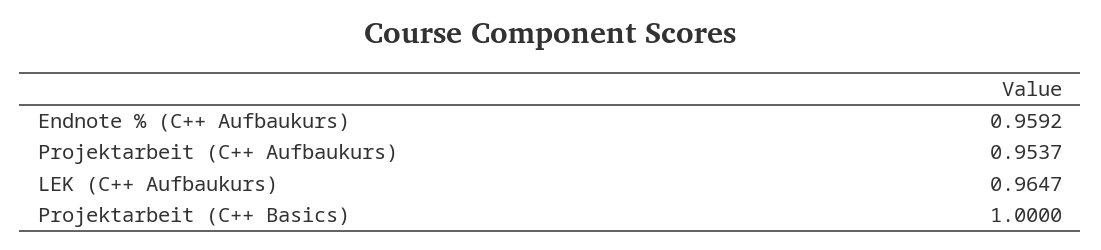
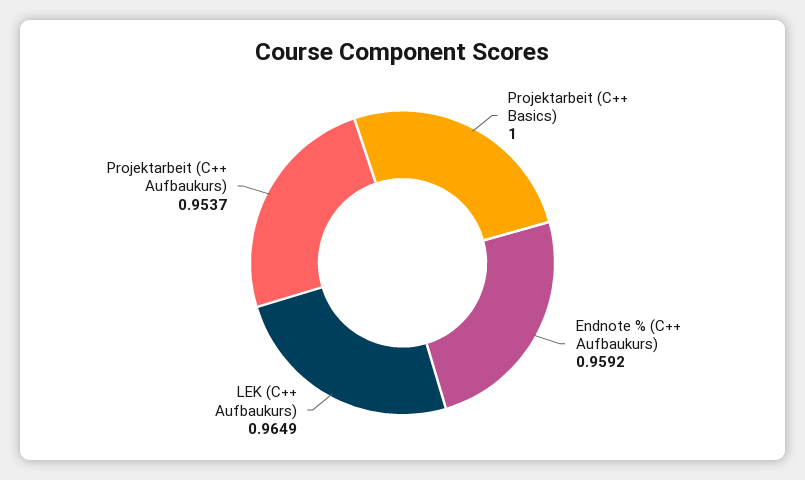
  {
    "Endnote % (C++ Aufbaukurs)": 0.9592,
    "Projektarbeit (C++ Aufbaukurs)": 0.9537,
-   "LEK (C++ Aufbaukurs)": 0.9647,
+   "LEK (C++ Aufbaukurs)": 0.9649,
    "Projektarbeit (C++ Basics)": 1
  }

